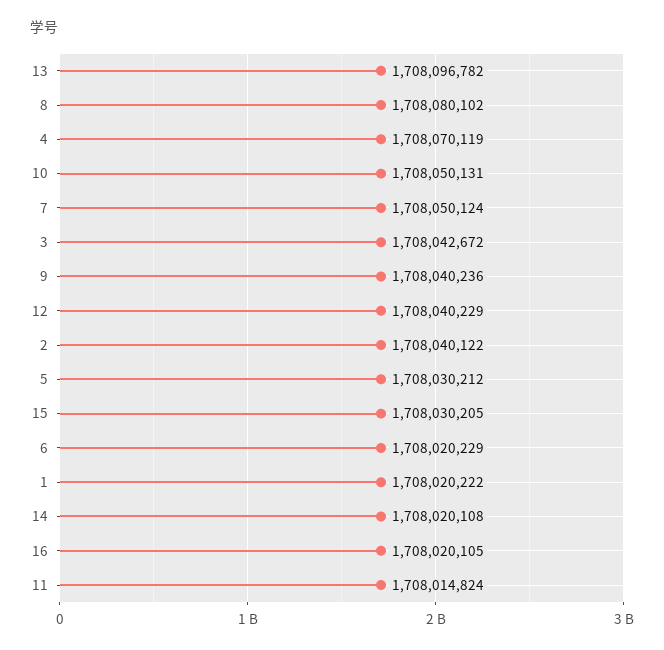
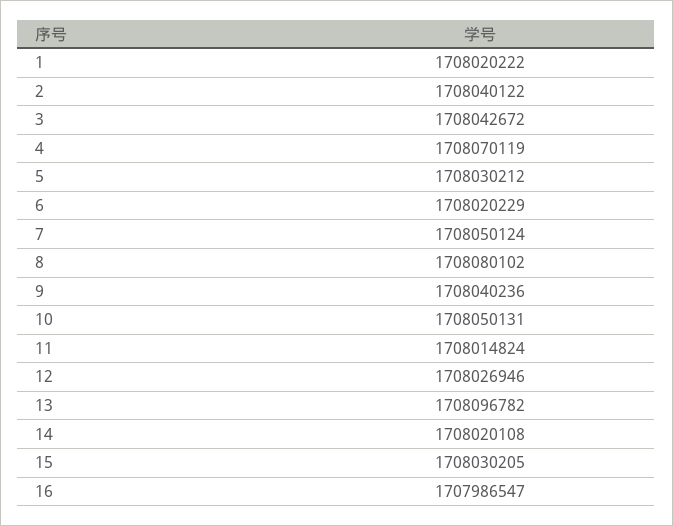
  {
    "13": 1708096782,
    "8": 1708080102,
    "4": 1708070119,
    "10": 1708050131,
    "7": 1708050124,
    "3": 1708042672,
    "9": 1708040236,
-   "12": 1708040229,
+   "12": 1708026946,
    "2": 1708040122,
    "5": 1708030212,
    "15": 1708030205,
    "6": 1708020229,
    "1": 1708020222,
    "14": 1708020108,
-   "16": 1708020105,
+   "16": 1707986547,
    "11": 1708014824
  }

